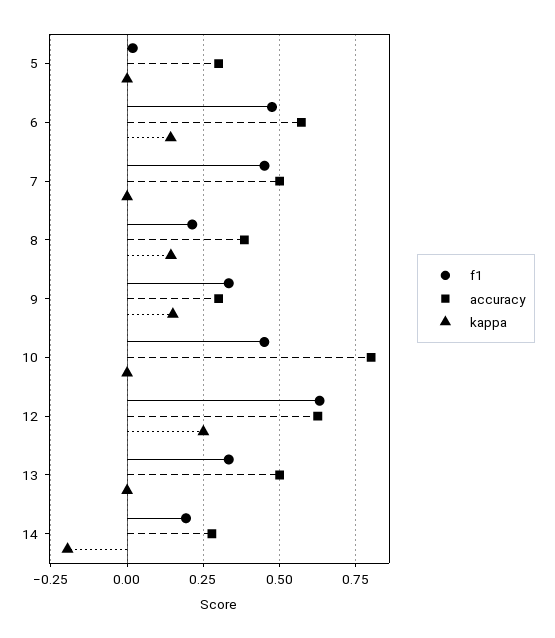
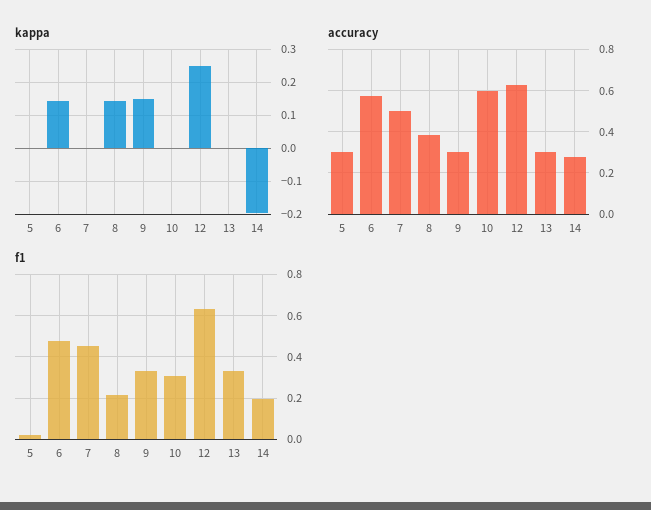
  {
    "f1": {
      "5": 0.025,
      "6": 0.475,
      "7": 0.45,
      "8": 0.225,
      "9": 0.325,
-     "10": 0.45,
+     "10": 0.3,
      "12": 0.625,
      "13": 0.325,
      "14": 0.2
    },
    "accuracy": {
      "5": 0.3,
      "6": 0.575,
      "7": 0.5,
      "8": 0.375,
      "9": 0.3,
-     "10": 0.8,
+     "10": 0.6,
      "12": 0.625,
-     "13": 0.5,
+     "13": 0.3,
      "14": 0.275
    },
    "kappa": {
      "5": 0,
      "6": 0.14,
      "7": 0,
      "8": 0.14,
      "9": 0.16,
      "10": 0,
      "12": 0.26,
      "13": 0,
      "14": -0.2
    }
  }

